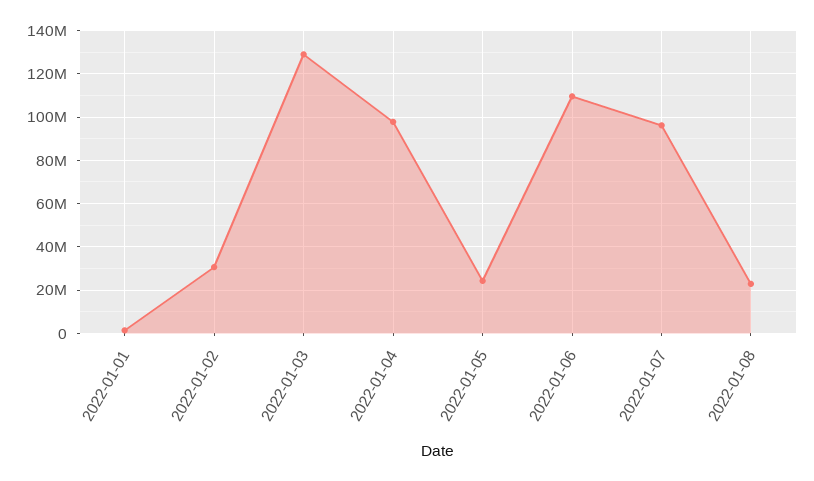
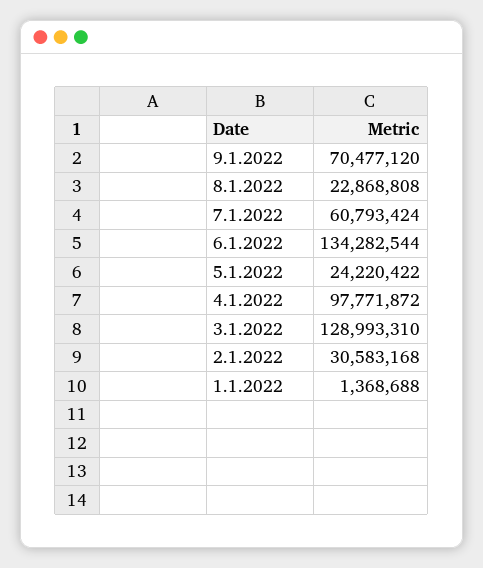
  {
    "2022-01-01": 1368688,
    "2022-01-02": 30583168,
    "2022-01-03": 128993310,
    "2022-01-04": 97771872,
    "2022-01-05": 24220422,
-   "2022-01-06": 110000000,
+   "2022-01-06": 134282544,
-   "2022-01-07": 95000000,
+   "2022-01-07": 60793424,
-   "2022-01-08": 22868808
+   "2022-01-08": 22868808,
+   "9.1.2022": 70477120
  }

